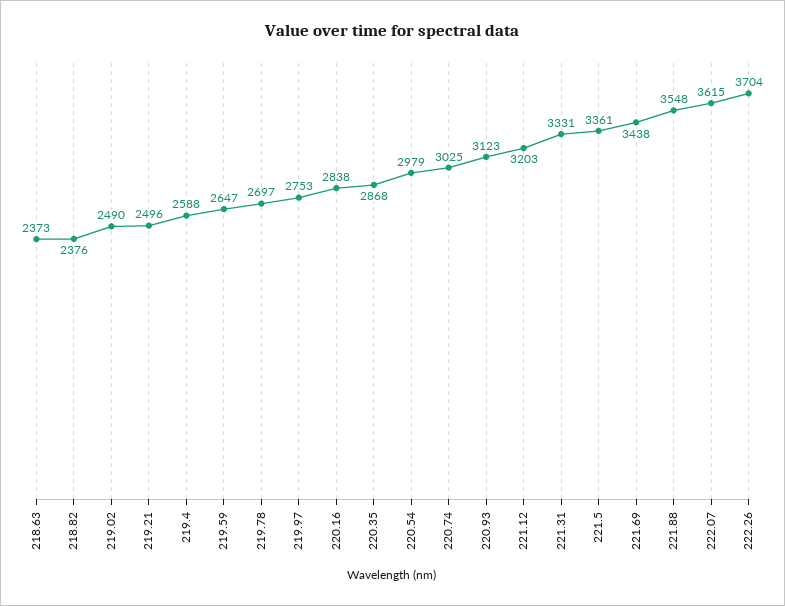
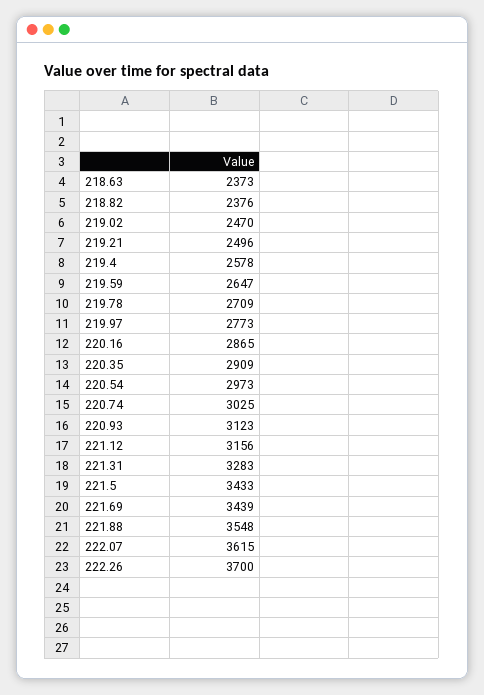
  {
    "218.63": 2373,
    "218.82": 2376,
-   "219.02": 2490,
+   "219.02": 2470,
    "219.21": 2496,
-   "219.4": 2588,
+   "219.4": 2578,
    "219.59": 2647,
-   "219.78": 2697,
+   "219.78": 2709,
-   "219.97": 2753,
+   "219.97": 2773,
-   "220.16": 2838,
+   "220.16": 2865,
-   "220.35": 2868,
+   "220.35": 2909,
-   "220.54": 2979,
+   "220.54": 2973,
    "220.74": 3025,
    "220.93": 3123,
-   "221.12": 3203,
+   "221.12": 3156,
-   "221.31": 3331,
+   "221.31": 3283,
-   "221.5": 3361,
+   "221.5": 3433,
-   "221.69": 3438,
+   "221.69": 3439,
    "221.88": 3548,
    "222.07": 3615,
-   "222.26": 3704
+   "222.26": 3700
  }

